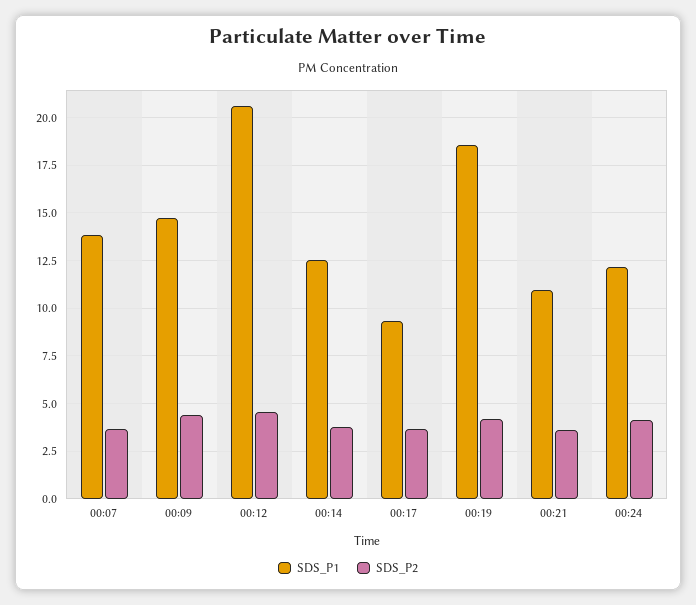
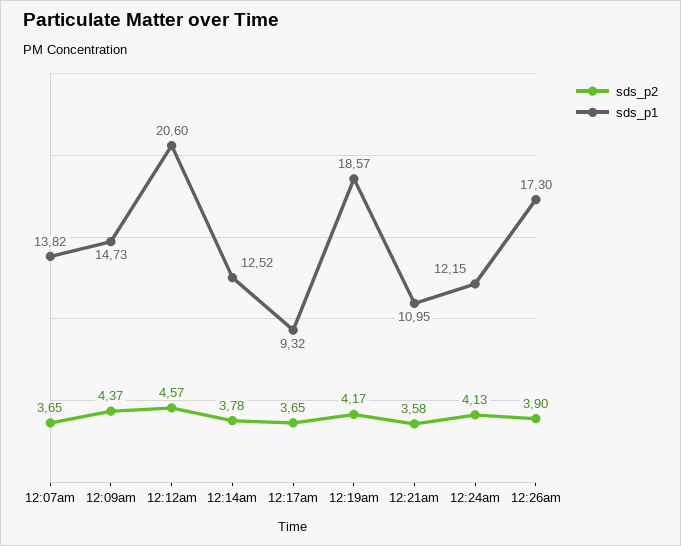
  {
    "SDS_P1": {
      "00:07": 13.82,
      "00:09": 14.73,
      "00:12": 20.6,
      "00:14": 12.52,
      "00:17": 9.32,
      "00:19": 18.57,
      "00:21": 10.95,
-     "00:24": 12.15
+     "00:24": 12.15,
+     "12:26am": 17.3
    },
    "SDS_P2": {
      "00:07": 3.65,
      "00:09": 4.37,
      "00:12": 4.57,
      "00:14": 3.78,
      "00:17": 3.65,
      "00:19": 4.17,
      "00:21": 3.58,
-     "00:24": 4.13
+     "00:24": 4.13,
+     "12:26am": 3.9
    }
  }

